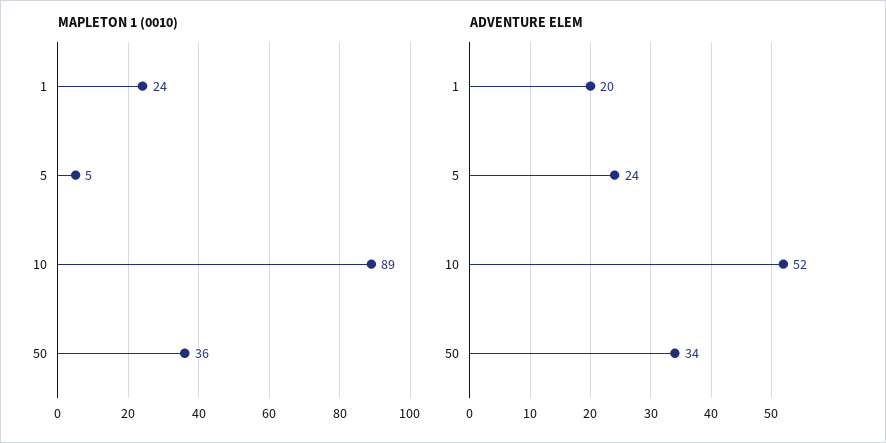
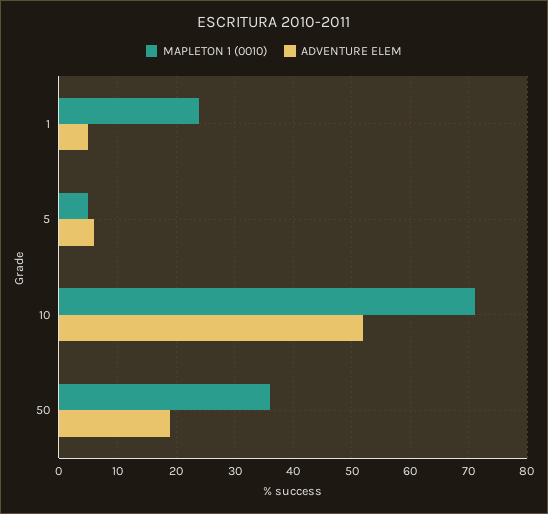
  {
    "MAPLETON 1 (0010)": {
      "1": 24,
      "5": 5,
-     "10": 89,
+     "10": 70,
      "50": 36
    },
    "ADVENTURE ELEM": {
-     "1": 20,
+     "1": 5,
-     "5": 24,
+     "5": 5,
      "10": 52,
-     "50": 34
+     "50": 20
    }
  }

